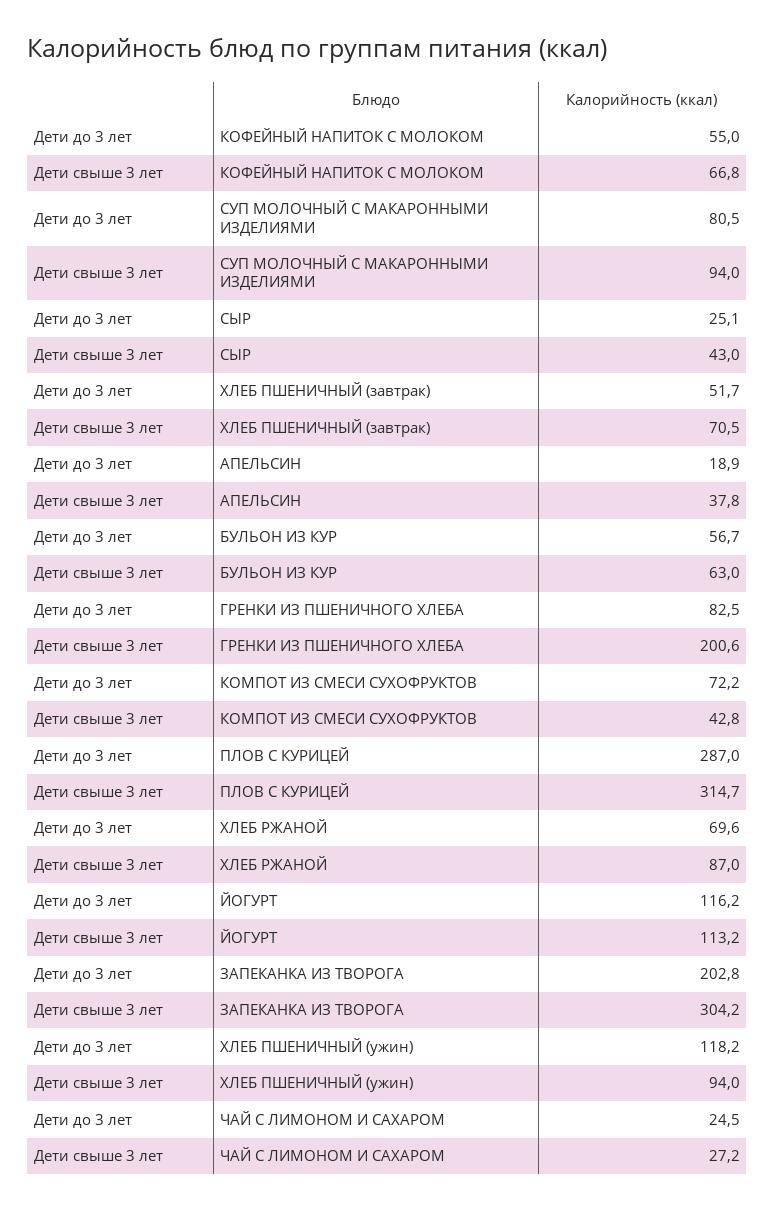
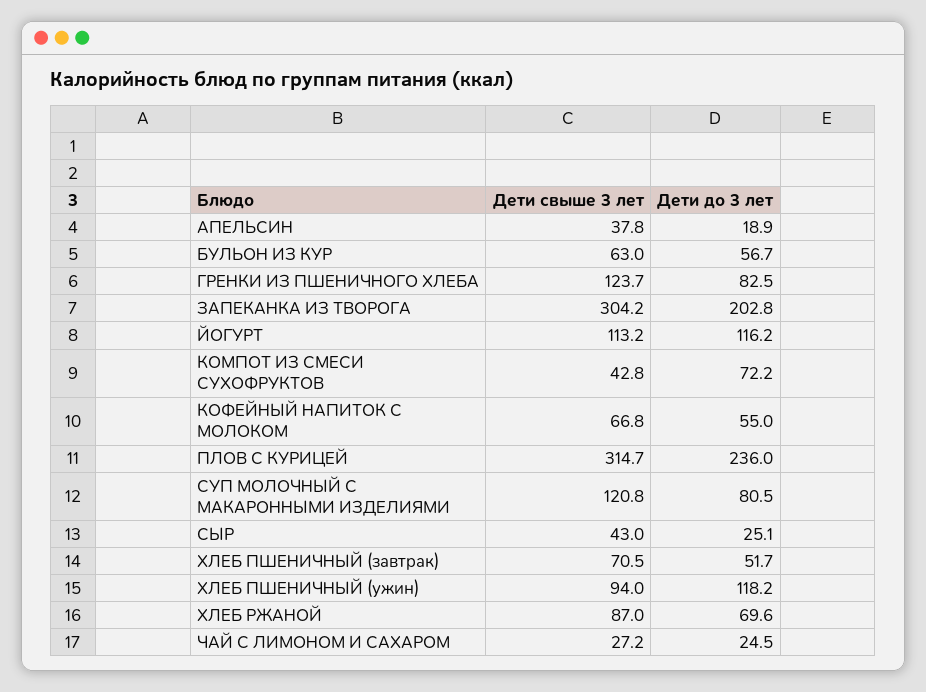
  {
    "Дети до 3 лет": {
      "КОФЕЙНЫЙ НАПИТОК С МОЛОКОМ": 55,
      "СУП МОЛОЧНЫЙ С МАКАРОННЫМИ ИЗДЕЛИЯМИ": 80.5,
      "СЫР": 25.1,
      "ХЛЕБ ПШЕНИЧНЫЙ (завтрак)": 51.7,
      "АПЕЛЬСИН": 18.9,
      "БУЛЬОН ИЗ КУР": 56.7,
      "ГРЕНКИ ИЗ ПШЕНИЧНОГО ХЛЕБА": 82.5,
      "КОМПОТ ИЗ СМЕСИ СУХОФРУКТОВ": 72.2,
-     "ПЛОВ С КУРИЦЕЙ": 287,
+     "ПЛОВ С КУРИЦЕЙ": 236,
      "ХЛЕБ РЖАНОЙ": 69.6,
      "ЙОГУРТ": 116.2,
      "ЗАПЕКАНКА ИЗ ТВОРОГА": 202.8,
      "ХЛЕБ ПШЕНИЧНЫЙ (ужин)": 118.2,
      "ЧАЙ С ЛИМОНОМ И САХАРОМ": 24.5
    },
    "Дети свыше 3 лет": {
      "КОФЕЙНЫЙ НАПИТОК С МОЛОКОМ": 66.8,
-     "СУП МОЛОЧНЫЙ С МАКАРОННЫМИ ИЗДЕЛИЯМИ": 94,
+     "СУП МОЛОЧНЫЙ С МАКАРОННЫМИ ИЗДЕЛИЯМИ": 120.8,
      "СЫР": 43,
      "ХЛЕБ ПШЕНИЧНЫЙ (завтрак)": 70.5,
      "АПЕЛЬСИН": 37.8,
      "БУЛЬОН ИЗ КУР": 63,
-     "ГРЕНКИ ИЗ ПШЕНИЧНОГО ХЛЕБА": 200.6,
+     "ГРЕНКИ ИЗ ПШЕНИЧНОГО ХЛЕБА": 123.7,
      "КОМПОТ ИЗ СМЕСИ СУХОФРУКТОВ": 42.8,
      "ПЛОВ С КУРИЦЕЙ": 314.7,
      "ХЛЕБ РЖАНОЙ": 87,
      "ЙОГУРТ": 113.2,
      "ЗАПЕКАНКА ИЗ ТВОРОГА": 304.2,
      "ХЛЕБ ПШЕНИЧНЫЙ (ужин)": 94,
      "ЧАЙ С ЛИМОНОМ И САХАРОМ": 27.2
    }
  }

